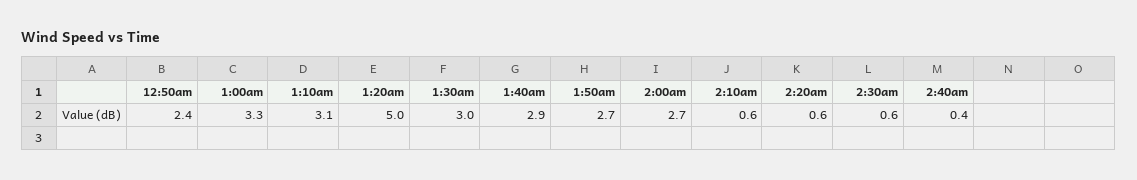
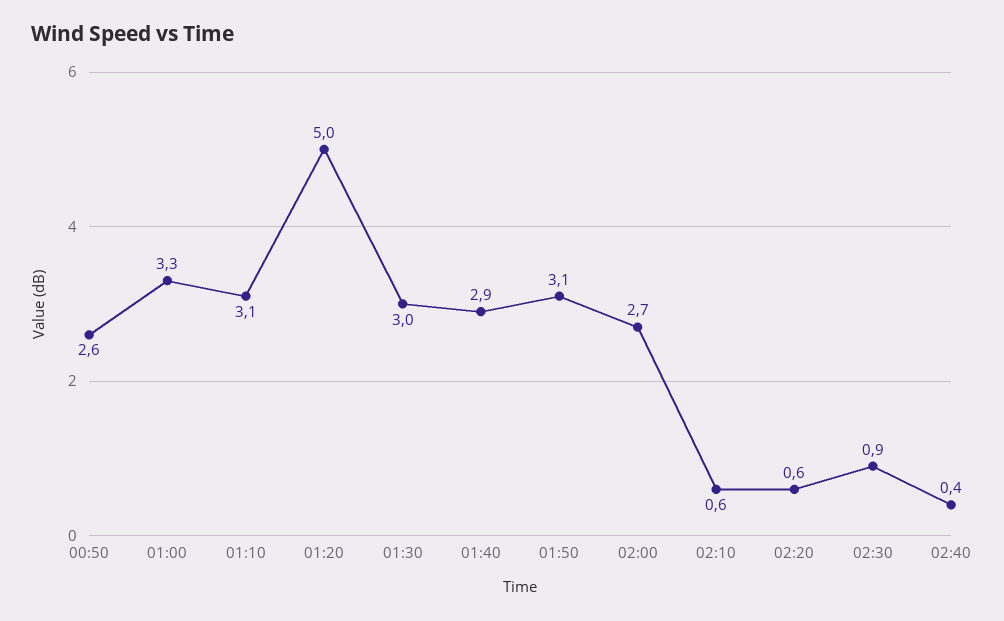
  {
-   "12:50am": 2.4,
+   "12:50am": 2.6,
    "1:00am": 3.3,
    "1:10am": 3.1,
    "1:20am": 5,
    "1:30am": 3,
    "1:40am": 2.9,
-   "1:50am": 2.7,
+   "1:50am": 3.1,
    "2:00am": 2.7,
    "2:10am": 0.6,
    "2:20am": 0.6,
-   "2:30am": 0.6,
+   "2:30am": 0.9,
    "2:40am": 0.4
  }

